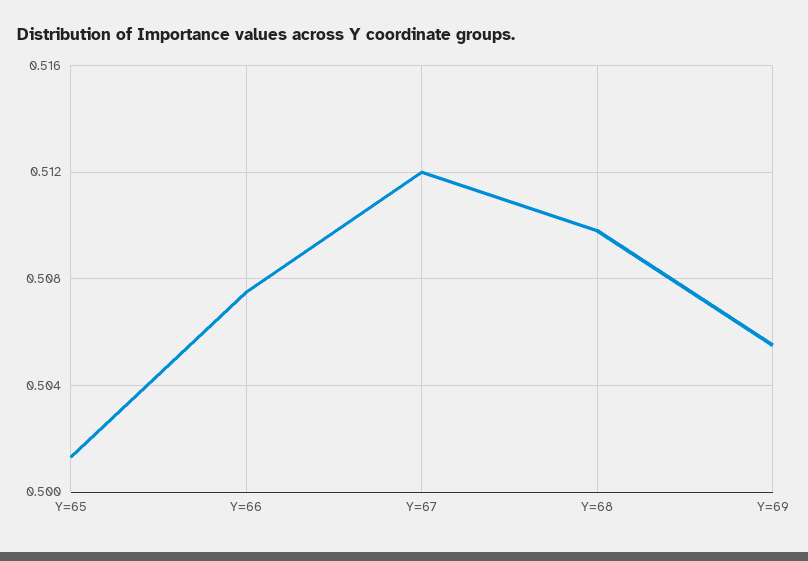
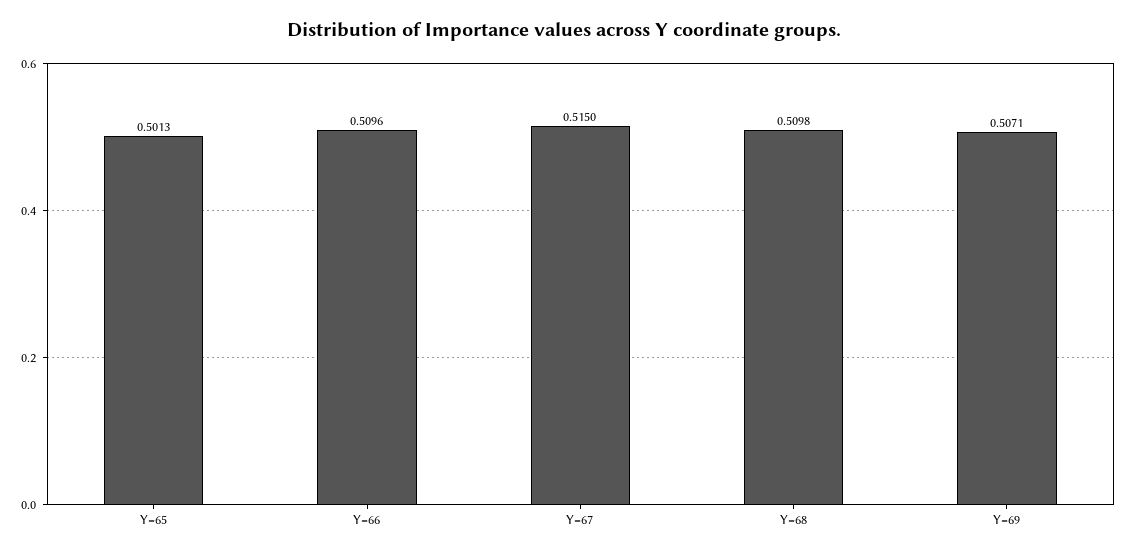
  {
    "Y=65": 0.5013,
-   "Y=66": 0.5075,
+   "Y=66": 0.5096,
-   "Y=67": 0.512,
+   "Y=67": 0.515,
    "Y=68": 0.5098,
-   "Y=69": 0.5055
+   "Y=69": 0.5071
  }

